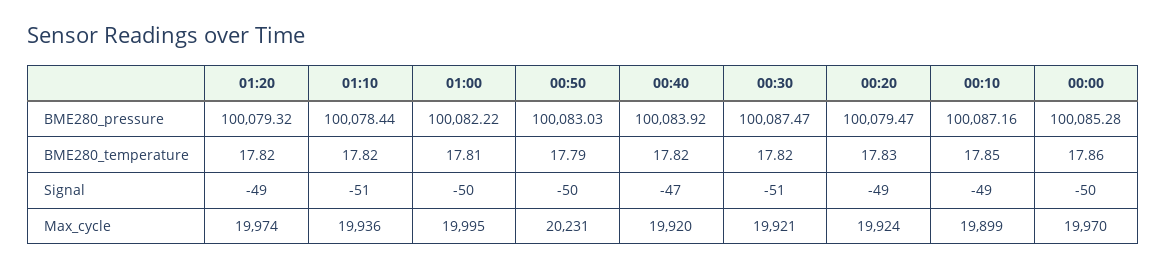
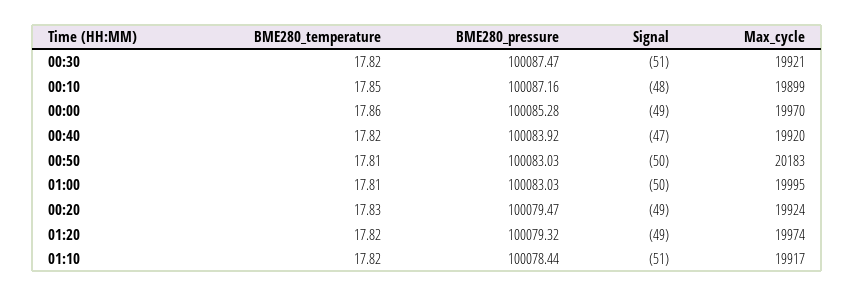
  {
    "01:20": {
      "BME280_pressure": 100079.32,
      "BME280_temperature": 17.82,
      "Signal": -49,
      "Max_cycle": 19974
    },
    "01:10": {
      "BME280_pressure": 100078.44,
      "BME280_temperature": 17.82,
      "Signal": -51,
-     "Max_cycle": 19936
+     "Max_cycle": 19917
    },
    "01:00": {
-     "BME280_pressure": 100082.22,
+     "BME280_pressure": 100083.03,
      "BME280_temperature": 17.81,
      "Signal": -50,
      "Max_cycle": 19995
    },
    "00:50": {
      "BME280_pressure": 100083.03,
-     "BME280_temperature": 17.79,
+     "BME280_temperature": 17.81,
      "Signal": -50,
-     "Max_cycle": 20231
+     "Max_cycle": 20183
    },
    "00:40": {
      "BME280_pressure": 100083.92,
      "BME280_temperature": 17.82,
      "Signal": -47,
      "Max_cycle": 19920
    },
    "00:30": {
      "BME280_pressure": 100087.47,
      "BME280_temperature": 17.82,
      "Signal": -51,
      "Max_cycle": 19921
    },
    "00:20": {
      "BME280_pressure": 100079.47,
      "BME280_temperature": 17.83,
      "Signal": -49,
      "Max_cycle": 19924
    },
    "00:10": {
      "BME280_pressure": 100087.16,
      "BME280_temperature": 17.85,
-     "Signal": -49,
+     "Signal": -48,
      "Max_cycle": 19899
    },
    "00:00": {
      "BME280_pressure": 100085.28,
      "BME280_temperature": 17.86,
-     "Signal": -50,
+     "Signal": -49,
      "Max_cycle": 19970
    }
  }

